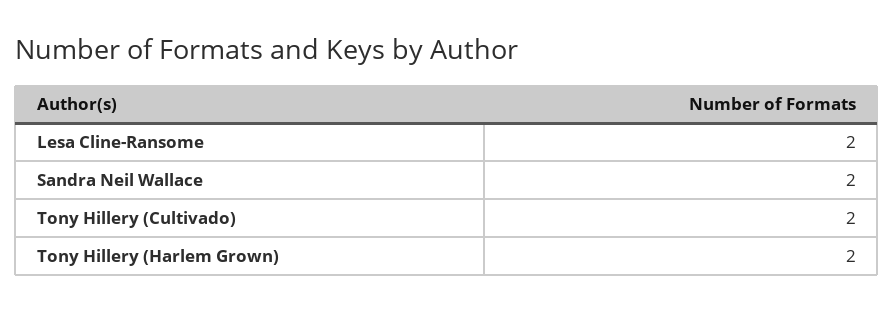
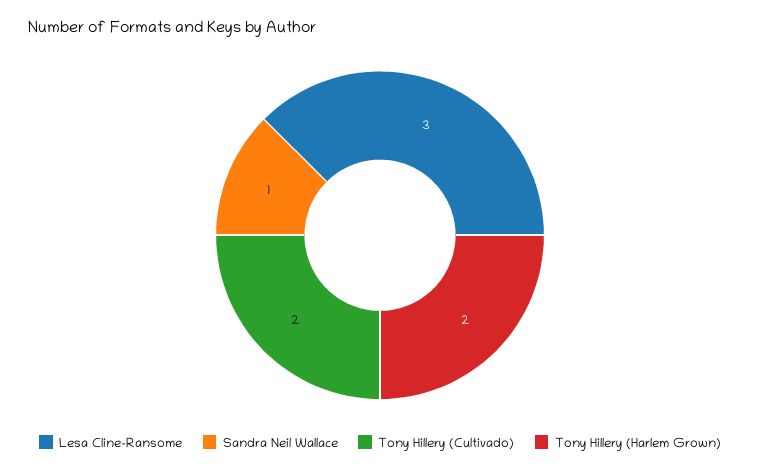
  {
-   "Lesa Cline-Ransome": 2,
+   "Lesa Cline-Ransome": 3,
-   "Sandra Neil Wallace": 2,
+   "Sandra Neil Wallace": 1,
    "Tony Hillery (Cultivado)": 2,
    "Tony Hillery (Harlem Grown)": 2
  }

